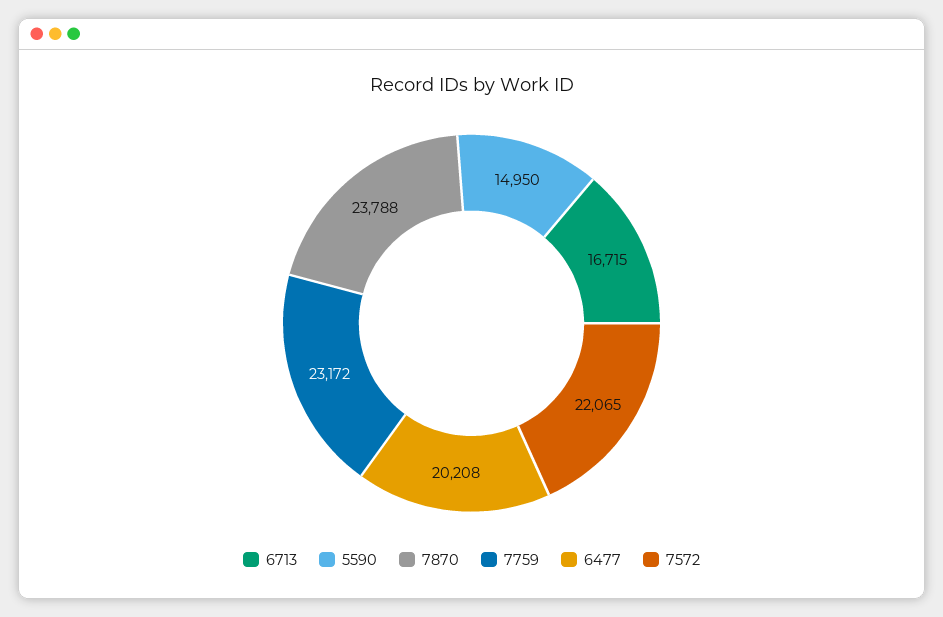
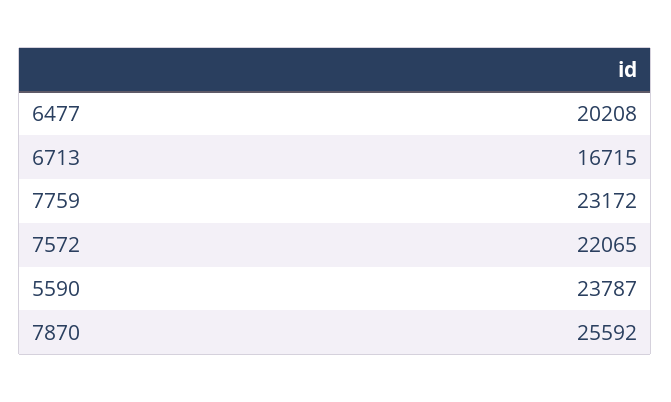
  {
    "6713": 16715,
-   "5590": 14950,
+   "5590": 23787,
-   "7870": 23788,
+   "7870": 25592,
    "7759": 23172,
    "6477": 20208,
    "7572": 22065
  }

